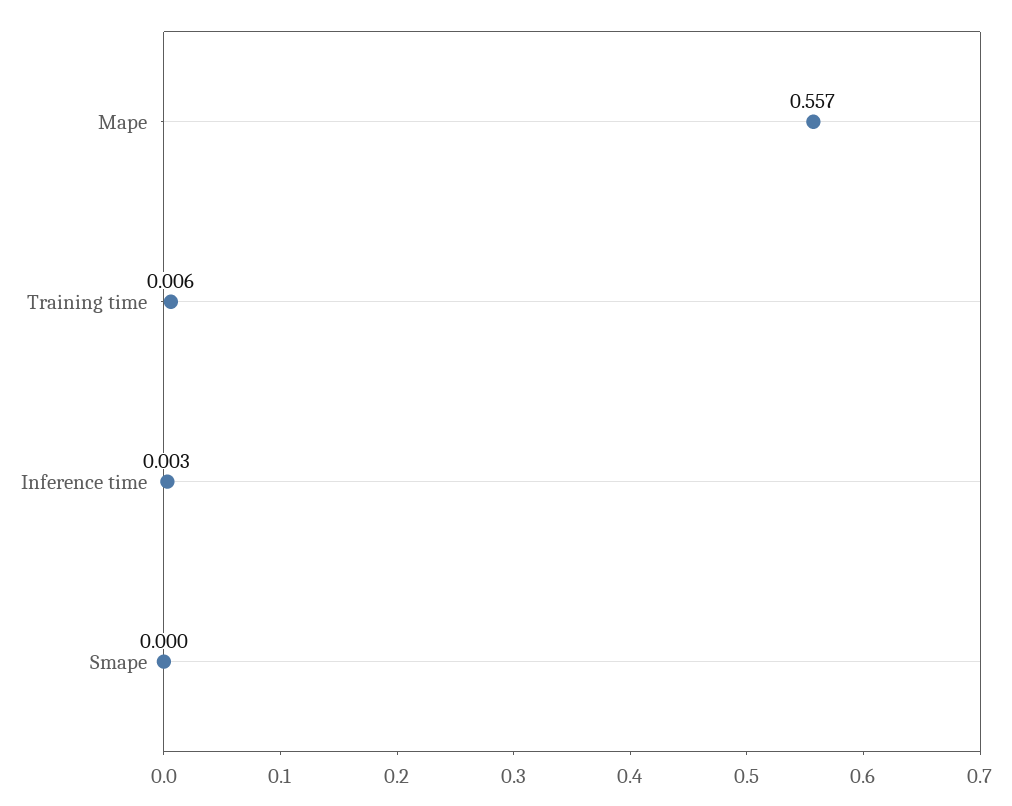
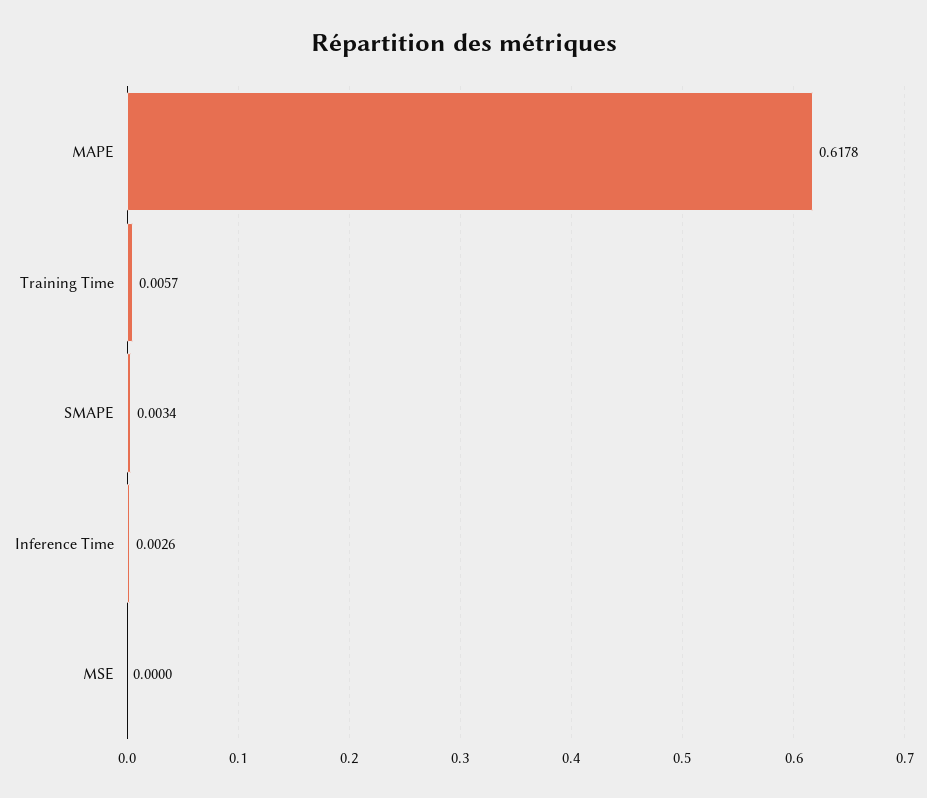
  {
-   "Mape": 0.557,
+   "Mape": 0.6178,
    "Training time": 0.0057,
    "Inference time": 0.0026,
-   "Smape": 0
+   "Smape": 0.0034,
+   "MSE": 0
  }

